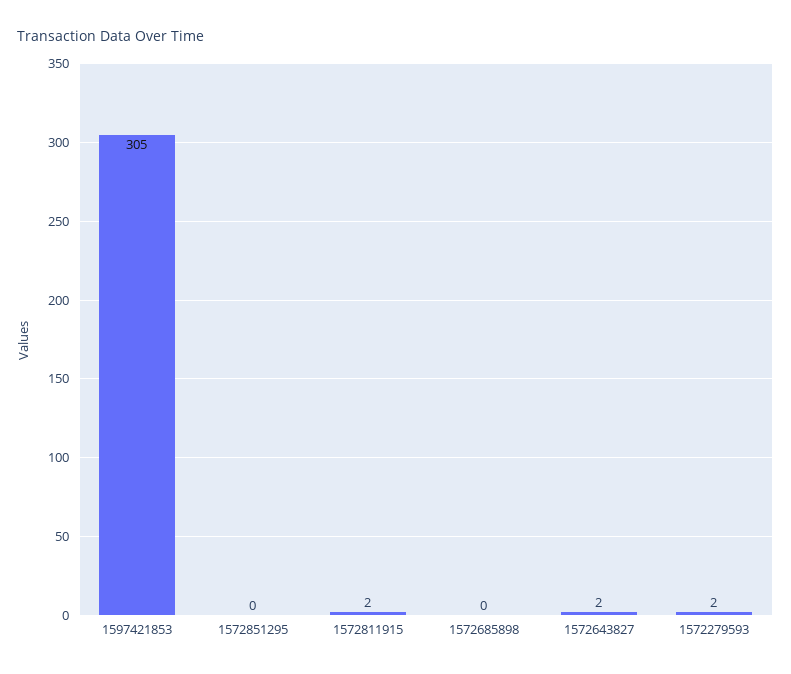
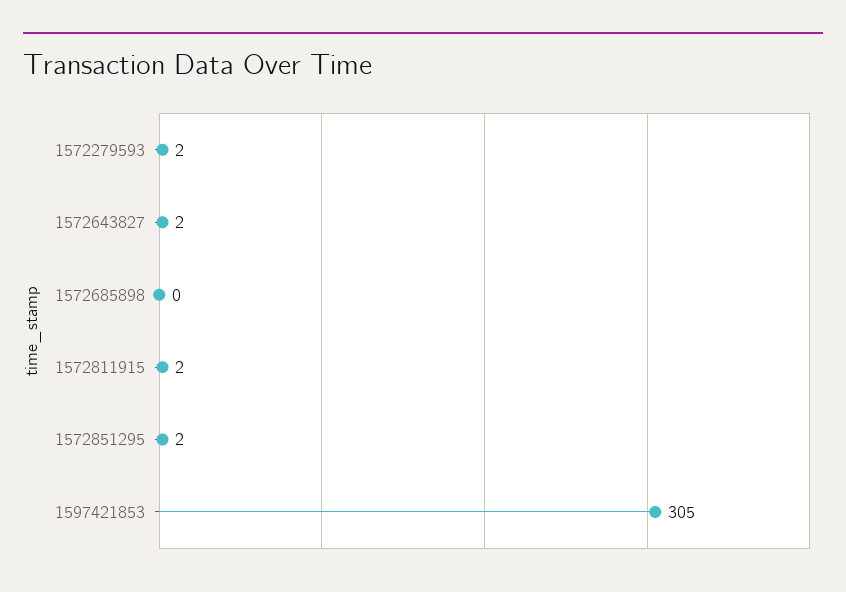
  {
    "1597421853": 305,
-   "1572851295": 0,
+   "1572851295": 2,
    "1572811915": 2,
    "1572685898": 0,
    "1572643827": 2,
    "1572279593": 2
  }

